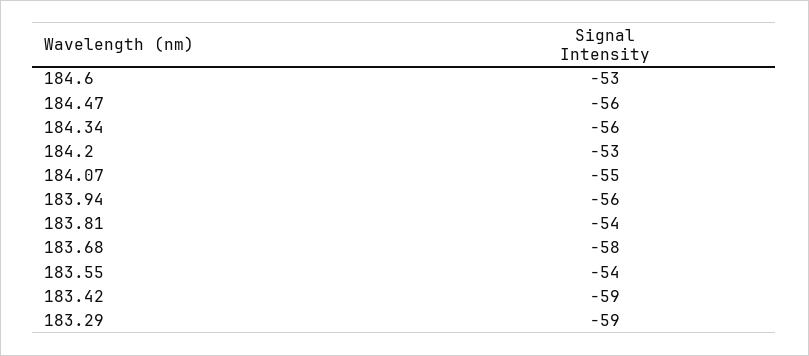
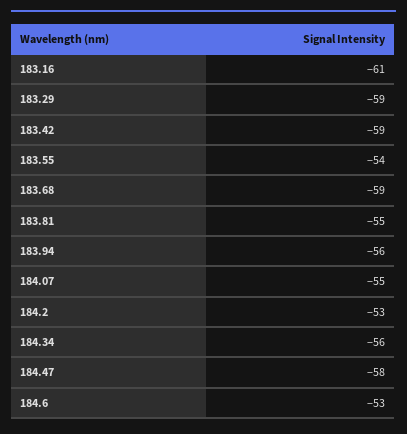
  {
    "184.6": -53,
-   "184.47": -56,
+   "184.47": -58,
    "184.34": -56,
    "184.2": -53,
    "184.07": -55,
    "183.94": -56,
-   "183.81": -54,
+   "183.81": -55,
-   "183.68": -58,
+   "183.68": -59,
    "183.55": -54,
    "183.42": -59,
-   "183.29": -59
+   "183.29": -59,
+   "183.16": -61
  }

